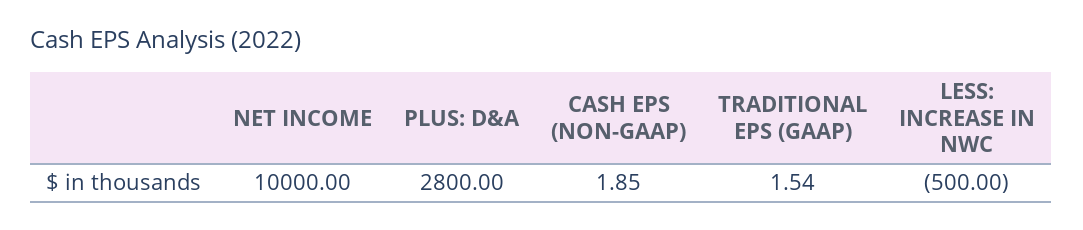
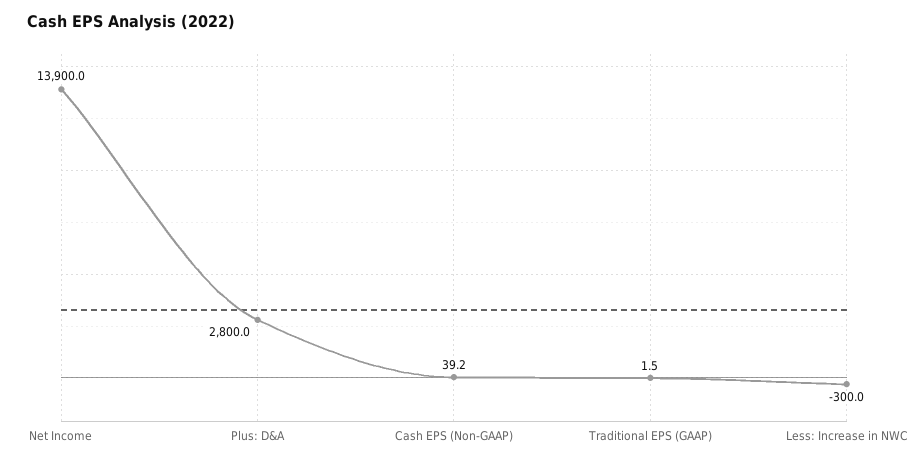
  {
-   "NET INCOME": 10000,
+   "NET INCOME": 13900,
    "PLUS: D&A": 2800,
-   "CASH EPS (NON-GAAP)": 1.85,
+   "CASH EPS (NON-GAAP)": 39.2,
    "TRADITIONAL EPS (GAAP)": 1.54,
-   "LESS: INCREASE IN NWC": -500
+   "LESS: INCREASE IN NWC": -300
  }

